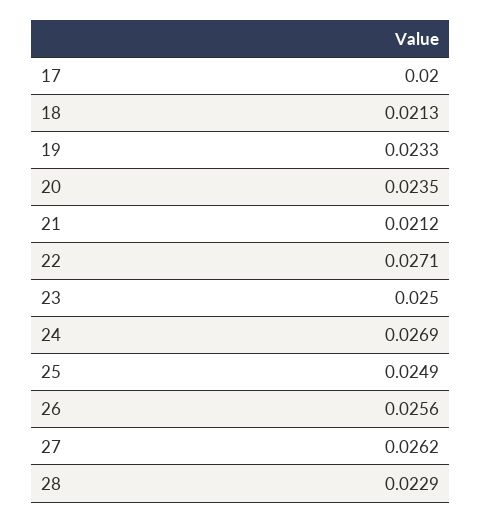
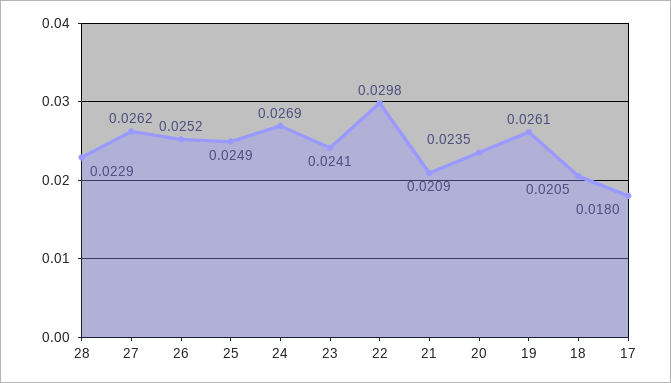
  {
-   "17": 0.02,
+   "17": 0.018,
-   "18": 0.0213,
+   "18": 0.0205,
-   "19": 0.0233,
+   "19": 0.0261,
    "20": 0.0235,
-   "21": 0.0212,
+   "21": 0.0209,
-   "22": 0.0271,
+   "22": 0.0298,
-   "23": 0.025,
+   "23": 0.0241,
    "24": 0.0269,
    "25": 0.0249,
-   "26": 0.0256,
+   "26": 0.0252,
    "27": 0.0262,
    "28": 0.0229
  }

